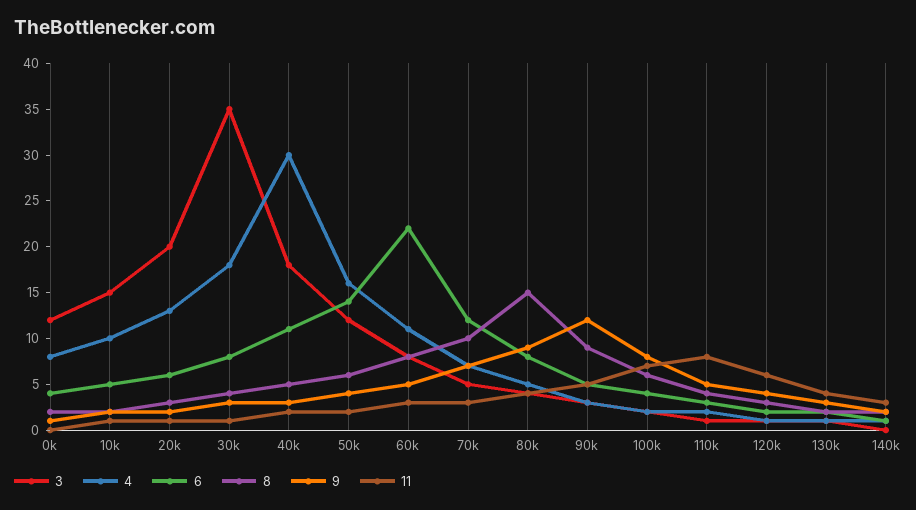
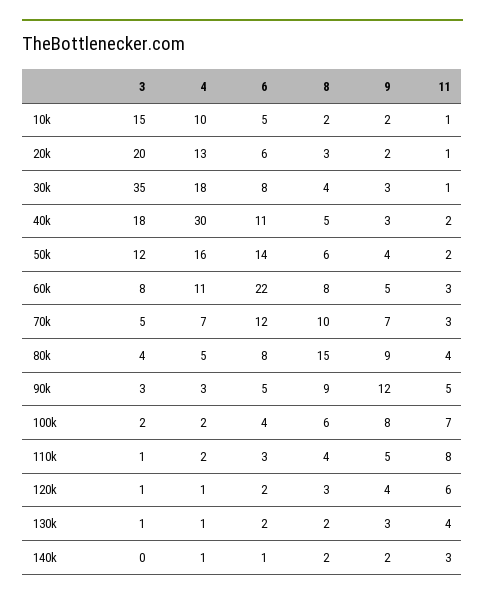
  {
    "3": {
-     "0k": 12,
      "10k": 15,
      "20k": 20,
      "30k": 35,
      "40k": 18,
      "50k": 12,
      "60k": 8,
      "70k": 5,
      "80k": 4,
      "90k": 3,
      "100k": 2,
      "110k": 1,
      "120k": 1,
      "130k": 1,
      "140k": 0
    },
    "4": {
-     "0k": 8,
      "10k": 10,
      "20k": 13,
      "30k": 18,
      "40k": 30,
      "50k": 16,
      "60k": 11,
      "70k": 7,
      "80k": 5,
      "90k": 3,
      "100k": 2,
      "110k": 2,
      "120k": 1,
      "130k": 1,
      "140k": 1
    },
    "6": {
-     "0k": 4,
      "10k": 5,
      "20k": 6,
      "30k": 8,
      "40k": 11,
      "50k": 14,
      "60k": 22,
      "70k": 12,
      "80k": 8,
      "90k": 5,
      "100k": 4,
      "110k": 3,
      "120k": 2,
      "130k": 2,
      "140k": 1
    },
    "8": {
-     "0k": 2,
      "10k": 2,
      "20k": 3,
      "30k": 4,
      "40k": 5,
      "50k": 6,
      "60k": 8,
      "70k": 10,
      "80k": 15,
      "90k": 9,
      "100k": 6,
      "110k": 4,
      "120k": 3,
      "130k": 2,
      "140k": 2
    },
    "9": {
-     "0k": 1,
      "10k": 2,
      "20k": 2,
      "30k": 3,
      "40k": 3,
      "50k": 4,
      "60k": 5,
      "70k": 7,
      "80k": 9,
      "90k": 12,
      "100k": 8,
      "110k": 5,
      "120k": 4,
      "130k": 3,
      "140k": 2
    },
    "11": {
-     "0k": 0,
      "10k": 1,
      "20k": 1,
      "30k": 1,
      "40k": 2,
      "50k": 2,
      "60k": 3,
      "70k": 3,
      "80k": 4,
      "90k": 5,
      "100k": 7,
      "110k": 8,
      "120k": 6,
      "130k": 4,
      "140k": 3
    }
  }

